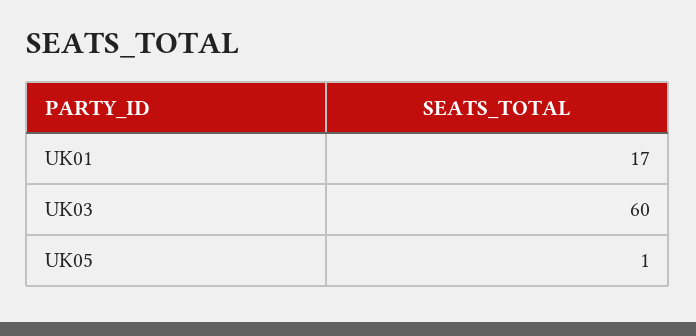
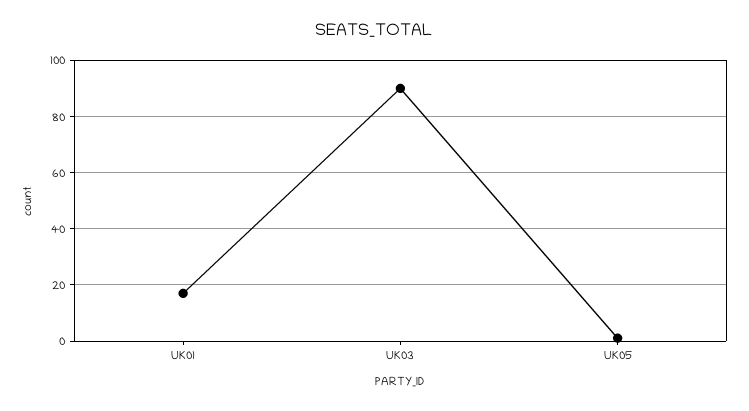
  {
    "UK01": 17,
-   "UK03": 60,
+   "UK03": 90,
    "UK05": 1
  }

